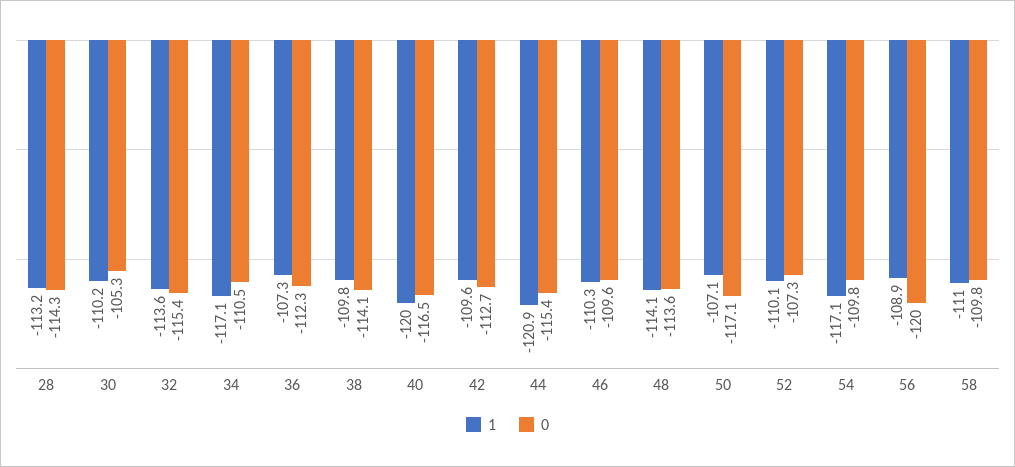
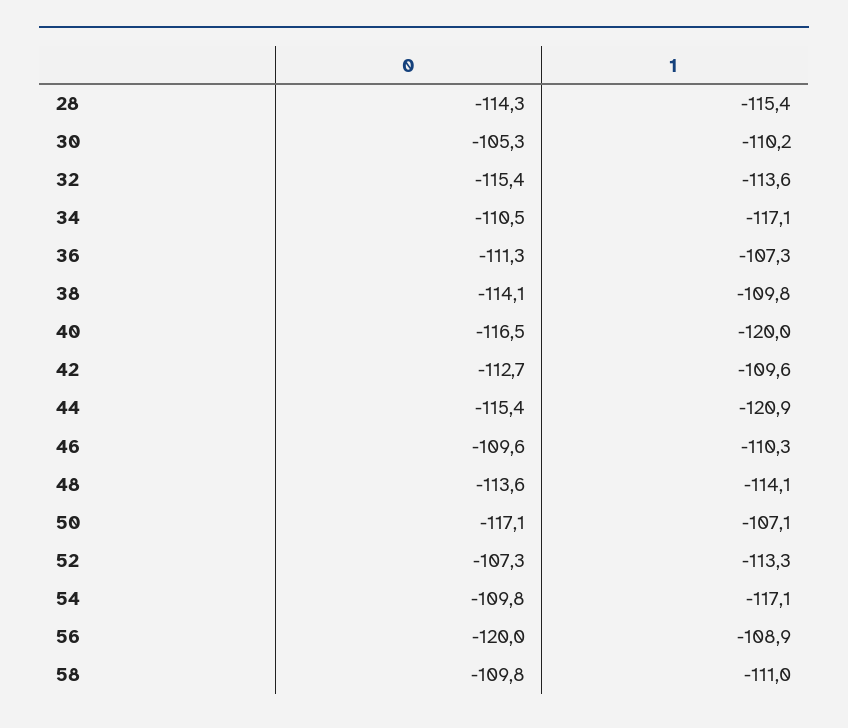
  {
    "1": {
-     "28": -113.2,
+     "28": -115.4,
      "30": -110.2,
      "32": -113.6,
      "34": -117.1,
      "36": -107.3,
      "38": -109.8,
      "40": -120,
      "42": -109.6,
      "44": -120.9,
      "46": -110.3,
      "48": -114.1,
      "50": -107.1,
-     "52": -110.1,
+     "52": -113.3,
      "54": -117.1,
      "56": -108.9,
      "58": -111
    },
    "0": {
      "28": -114.3,
      "30": -105.3,
      "32": -115.4,
      "34": -110.5,
-     "36": -112.3,
+     "36": -111.3,
      "38": -114.1,
      "40": -116.5,
      "42": -112.7,
      "44": -115.4,
      "46": -109.6,
      "48": -113.6,
      "50": -117.1,
      "52": -107.3,
      "54": -109.8,
      "56": -120,
      "58": -109.8
    }
  }

